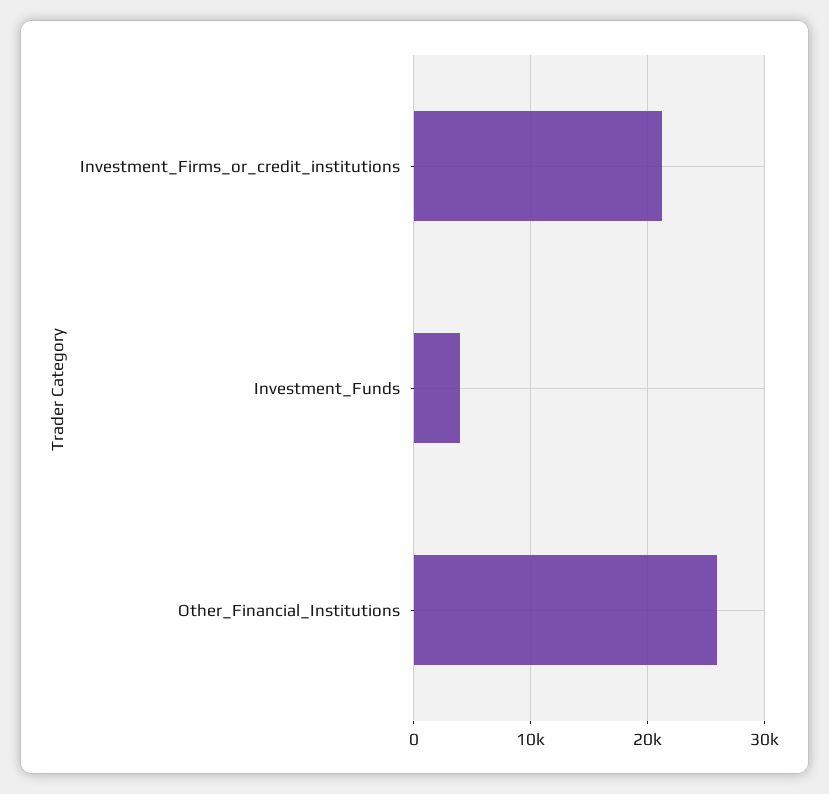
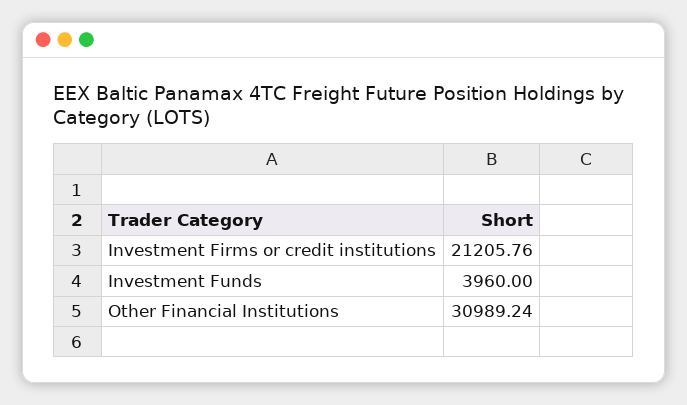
  {
    "Investment_Firms_or_credit_institutions": 21205.76,
    "Investment_Funds": 3960,
-   "Other_Financial_Institutions": 26000
+   "Other_Financial_Institutions": 30989.24
  }

